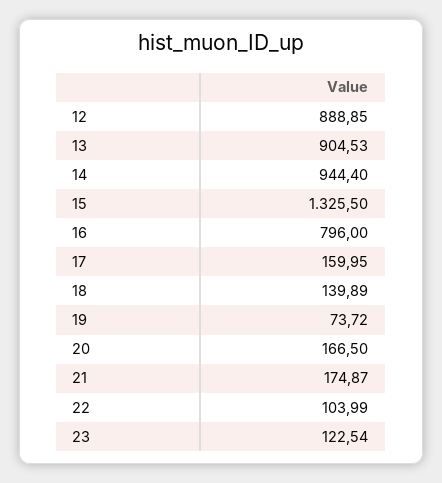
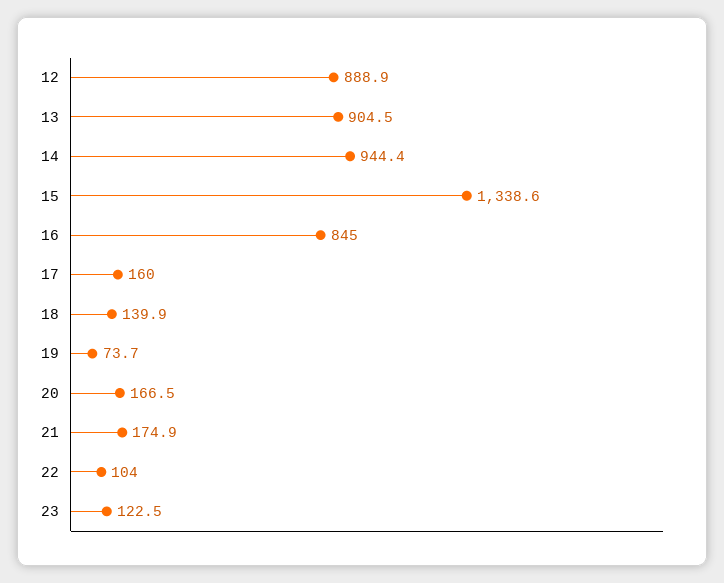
  {
    "12": 888.85,
    "13": 904.53,
    "14": 944.4,
-   "15": 1325.5,
+   "15": 1338.6,
-   "16": 796,
+   "16": 845,
    "17": 159.95,
    "18": 139.89,
    "19": 73.72,
    "20": 166.5,
    "21": 174.87,
    "22": 103.99,
    "23": 122.54
  }

